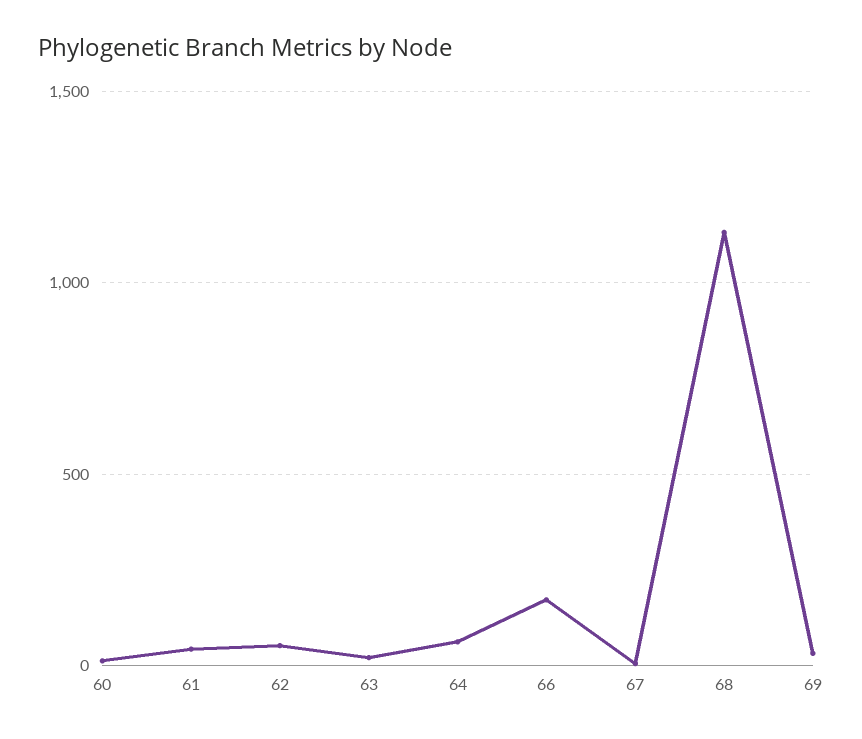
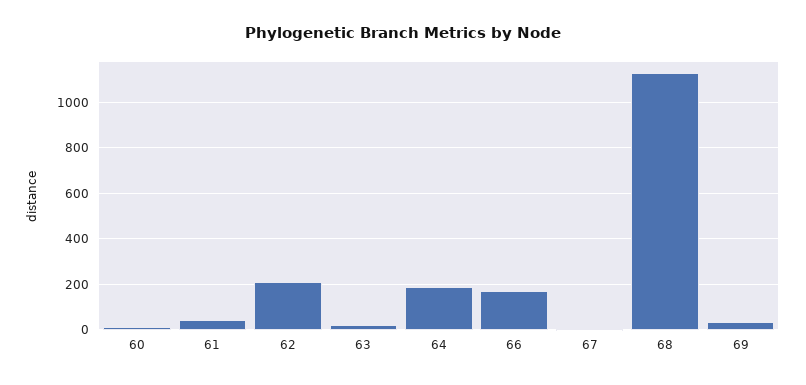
  {
    "60": 0,
    "61": 50,
-   "62": 50,
+   "62": 200,
    "63": 0,
-   "64": 50,
+   "64": 200,
    "66": 150,
    "67": 0,
    "68": 1150,
    "69": 50
  }

